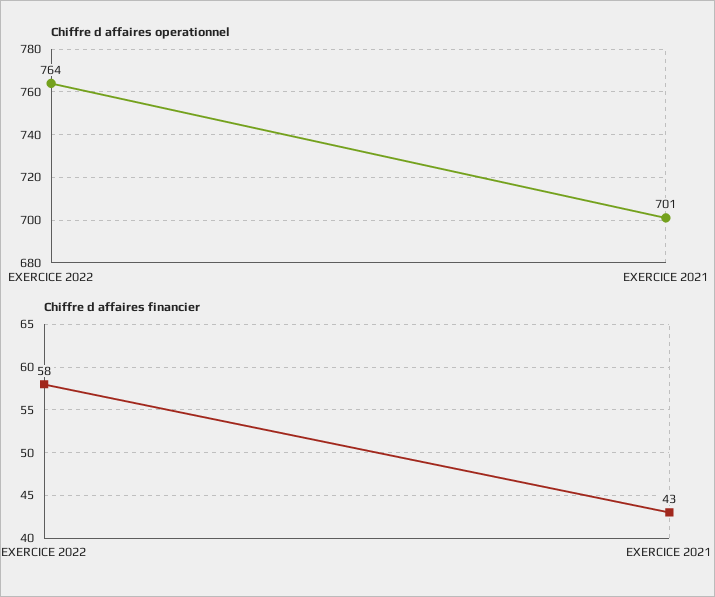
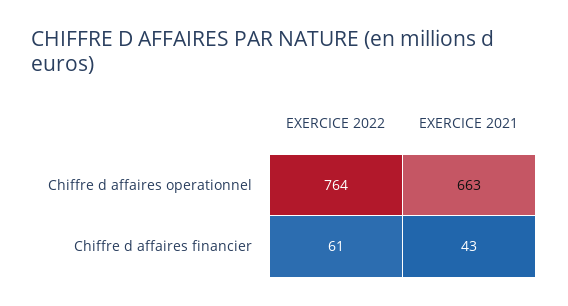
  {
    "Chiffre d affaires operationnel": {
      "EXERCICE 2022": 764,
-     "EXERCICE 2021": 701
+     "EXERCICE 2021": 663
    },
    "Chiffre d affaires financier": {
-     "EXERCICE 2022": 58,
+     "EXERCICE 2022": 61,
      "EXERCICE 2021": 43
    }
  }

